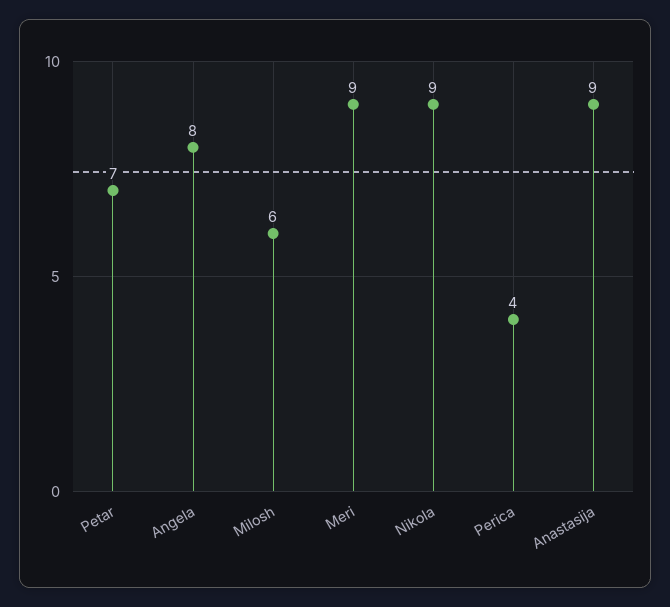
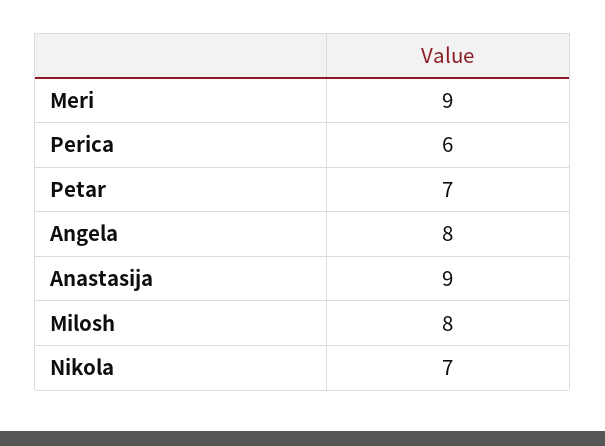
  {
    "Petar": 7,
    "Angela": 8,
-   "Milosh": 6,
+   "Milosh": 8,
    "Meri": 9,
-   "Nikola": 9,
+   "Nikola": 7,
-   "Perica": 4,
+   "Perica": 6,
    "Anastasija": 9
  }

